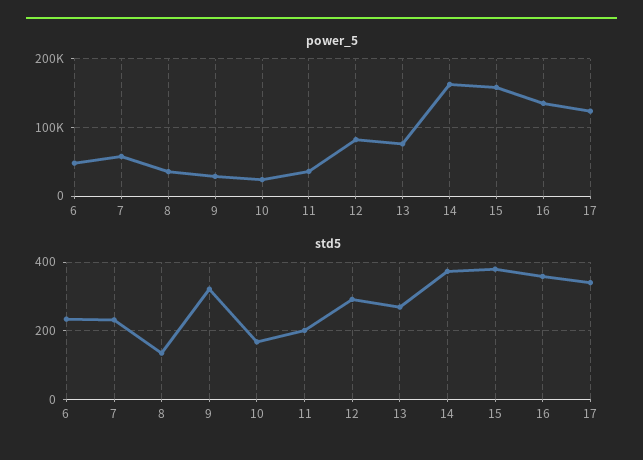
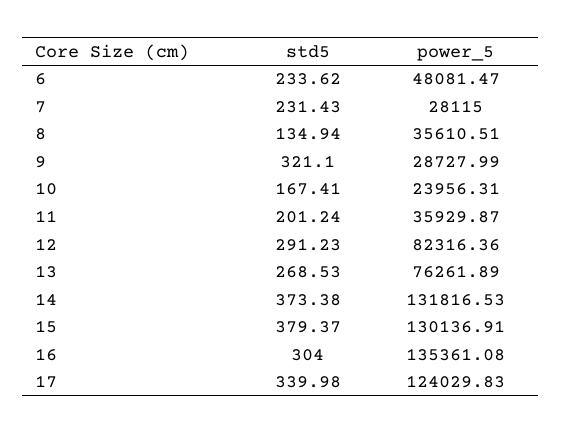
  {
    "power_5": {
      "6": 48081.47,
-     "7": 60000,
+     "7": 28115,
      "8": 35610.51,
      "9": 28727.99,
      "10": 23956.31,
      "11": 35929.87,
      "12": 82316.36,
      "13": 76261.89,
-     "14": 160000,
+     "14": 131816.53,
-     "15": 160000,
+     "15": 130136.91,
      "16": 135361.08,
      "17": 124029.83
    },
    "std5": {
      "6": 233.62,
      "7": 231.43,
      "8": 134.94,
      "9": 321.1,
      "10": 167.41,
      "11": 201.24,
      "12": 291.23,
      "13": 268.53,
      "14": 373.38,
      "15": 379.37,
-     "16": 360,
+     "16": 304,
      "17": 339.98
    }
  }

